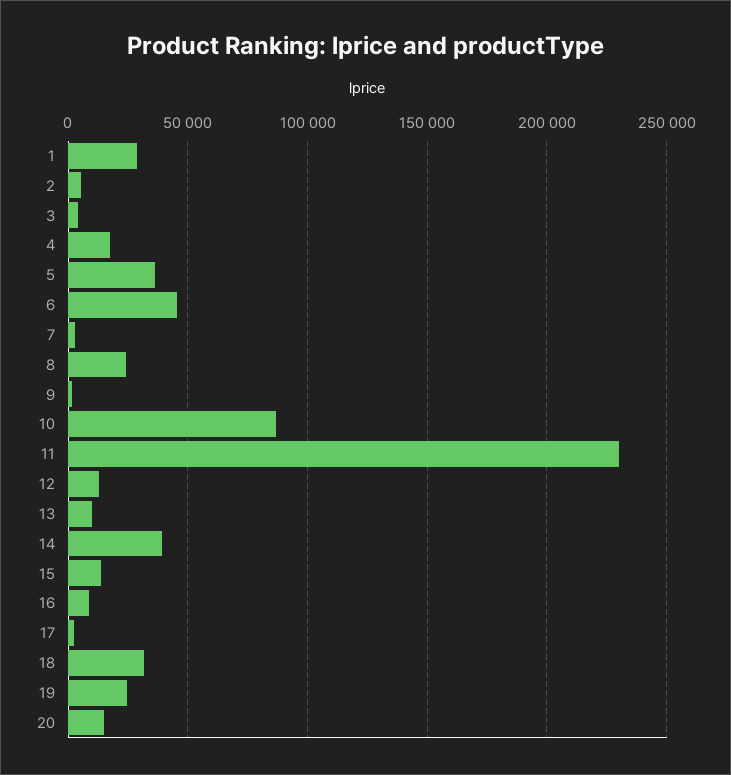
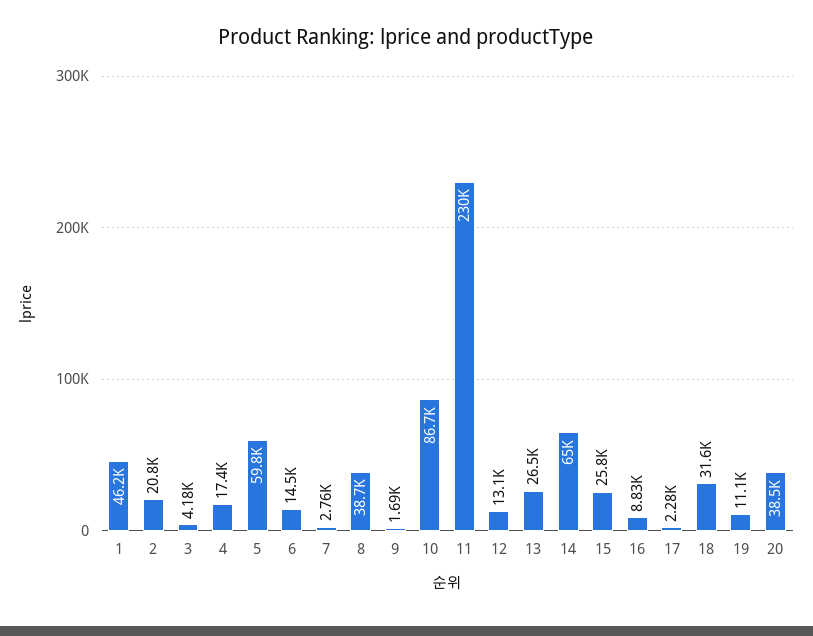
  {
-   "1": 30000,
+   "1": 46200,
-   "2": 5000,
+   "2": 20800,
    "3": 4180,
    "4": 17400,
-   "5": 35000,
+   "5": 59800,
-   "6": 45000,
+   "6": 14500,
    "7": 2760,
-   "8": 25000,
+   "8": 38700,
    "9": 1690,
    "10": 86700,
    "11": 230000,
    "12": 13100,
-   "13": 10000,
+   "13": 26500,
-   "14": 40000,
+   "14": 65000,
-   "15": 15000,
+   "15": 25800,
    "16": 8830,
    "17": 2280,
    "18": 31600,
-   "19": 25000,
+   "19": 11100,
-   "20": 15000
+   "20": 38500
  }

